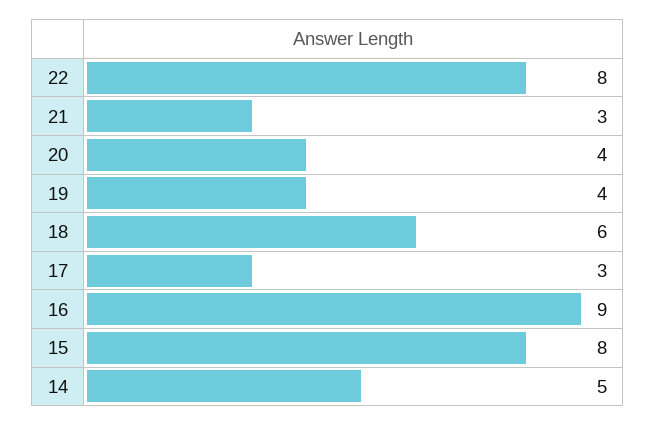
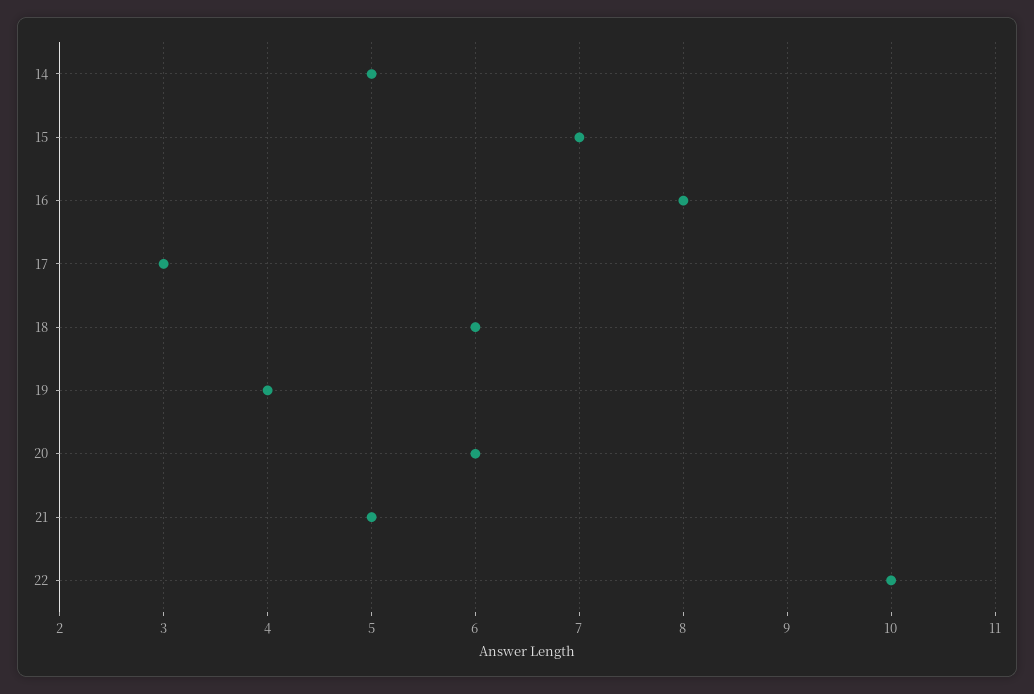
  {
-   "22": 8,
+   "22": 10,
-   "21": 3,
+   "21": 5,
-   "20": 4,
+   "20": 6,
    "19": 4,
    "18": 6,
    "17": 3,
-   "16": 9,
+   "16": 8,
-   "15": 8,
+   "15": 7,
    "14": 5
  }

